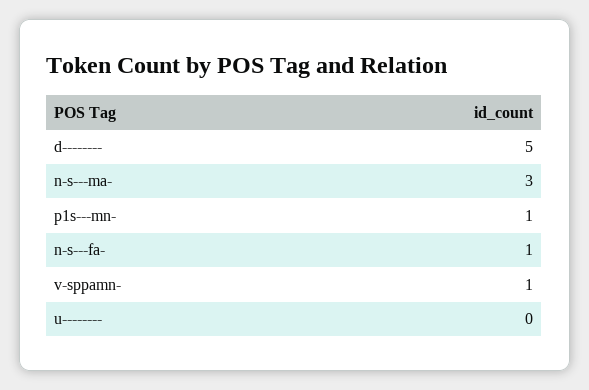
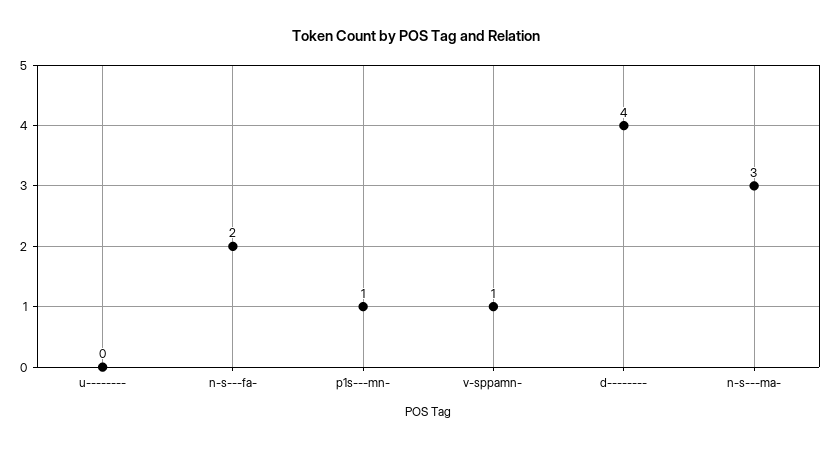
  {
-   "d--------": 5,
+   "d--------": 4,
    "n-s---ma-": 3,
    "p1s---mn-": 1,
-   "n-s---fa-": 1,
+   "n-s---fa-": 2,
    "v-sppamn-": 1,
    "u--------": 0
  }

